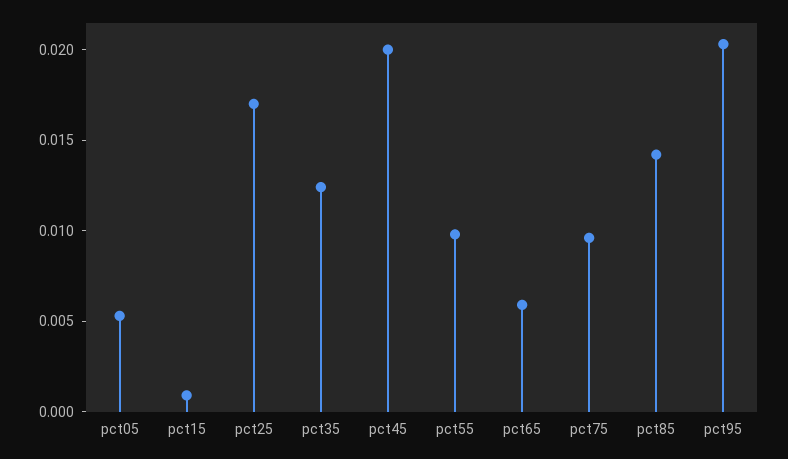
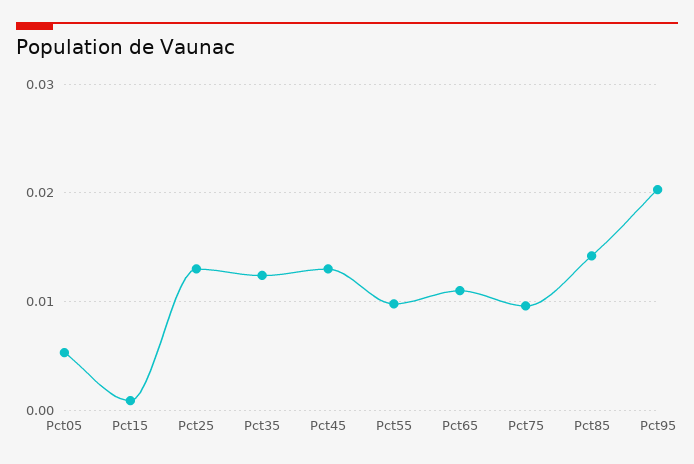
  {
    "pct05": 0.005,
    "pct15": 0.001,
-   "pct25": 0.017,
+   "pct25": 0.013,
    "pct35": 0.012,
-   "pct45": 0.02,
+   "pct45": 0.013,
    "pct55": 0.01,
-   "pct65": 0.006,
+   "pct65": 0.011,
    "pct75": 0.01,
    "pct85": 0.014,
    "pct95": 0.02
  }

